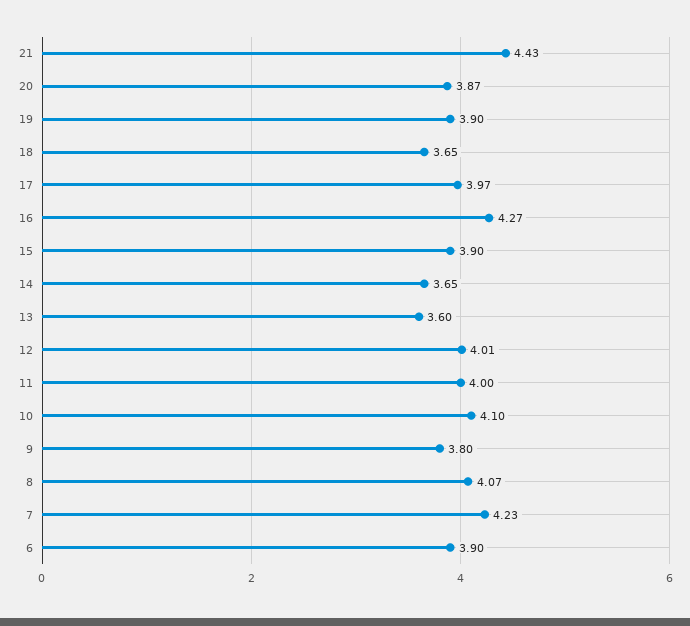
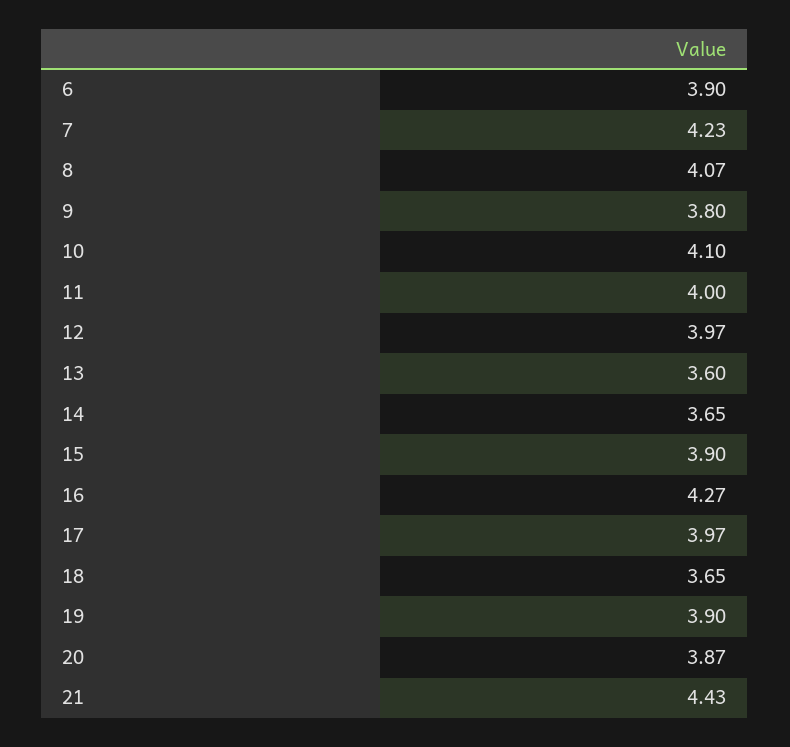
  {
    "21": 4.43,
    "20": 3.87,
    "19": 3.9,
    "18": 3.65,
    "17": 3.97,
    "16": 4.27,
    "15": 3.9,
    "14": 3.65,
    "13": 3.6,
-   "12": 4.01,
+   "12": 3.97,
    "11": 4,
    "10": 4.1,
    "9": 3.8,
    "8": 4.07,
    "7": 4.23,
    "6": 3.9
  }

